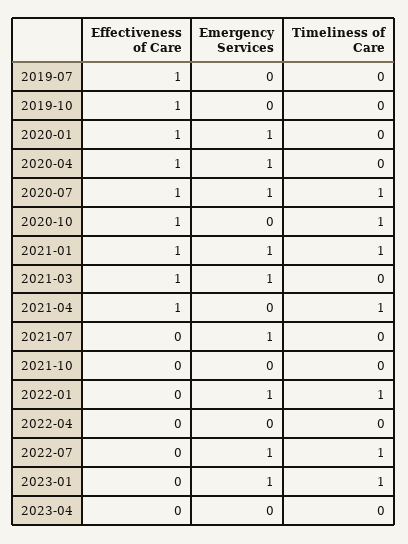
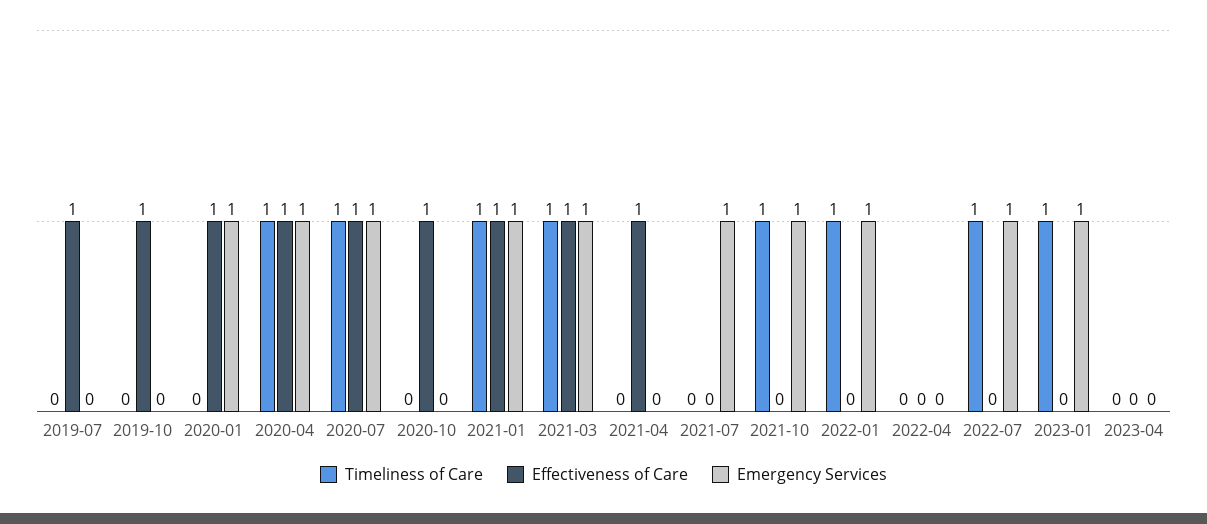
  {
    "Effectiveness of Care": {
      "2019-07": 1,
      "2019-10": 1,
      "2020-01": 1,
      "2020-04": 1,
      "2020-07": 1,
      "2020-10": 1,
      "2021-01": 1,
      "2021-03": 1,
      "2021-04": 1,
      "2021-07": 0,
      "2021-10": 0,
      "2022-01": 0,
      "2022-04": 0,
      "2022-07": 0,
      "2023-01": 0,
      "2023-04": 0
    },
    "Emergency Services": {
      "2019-07": 0,
      "2019-10": 0,
      "2020-01": 1,
      "2020-04": 1,
      "2020-07": 1,
      "2020-10": 0,
      "2021-01": 1,
      "2021-03": 1,
      "2021-04": 0,
      "2021-07": 1,
-     "2021-10": 0,
+     "2021-10": 1,
      "2022-01": 1,
      "2022-04": 0,
      "2022-07": 1,
      "2023-01": 1,
      "2023-04": 0
    },
    "Timeliness of Care": {
      "2019-07": 0,
      "2019-10": 0,
      "2020-01": 0,
-     "2020-04": 0,
+     "2020-04": 1,
      "2020-07": 1,
-     "2020-10": 1,
+     "2020-10": 0,
      "2021-01": 1,
-     "2021-03": 0,
+     "2021-03": 1,
-     "2021-04": 1,
+     "2021-04": 0,
      "2021-07": 0,
-     "2021-10": 0,
+     "2021-10": 1,
      "2022-01": 1,
      "2022-04": 0,
      "2022-07": 1,
      "2023-01": 1,
      "2023-04": 0
    }
  }

